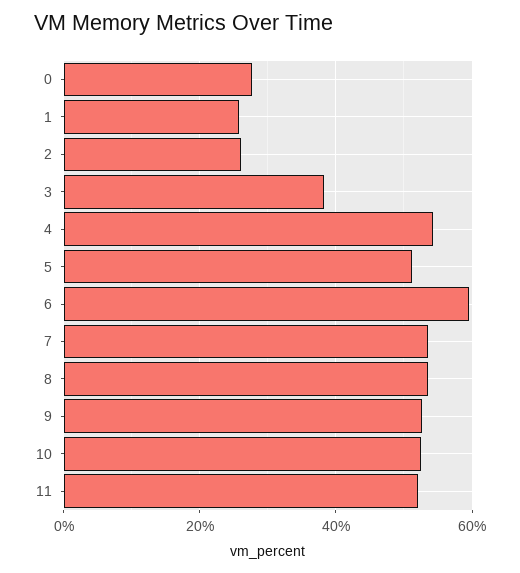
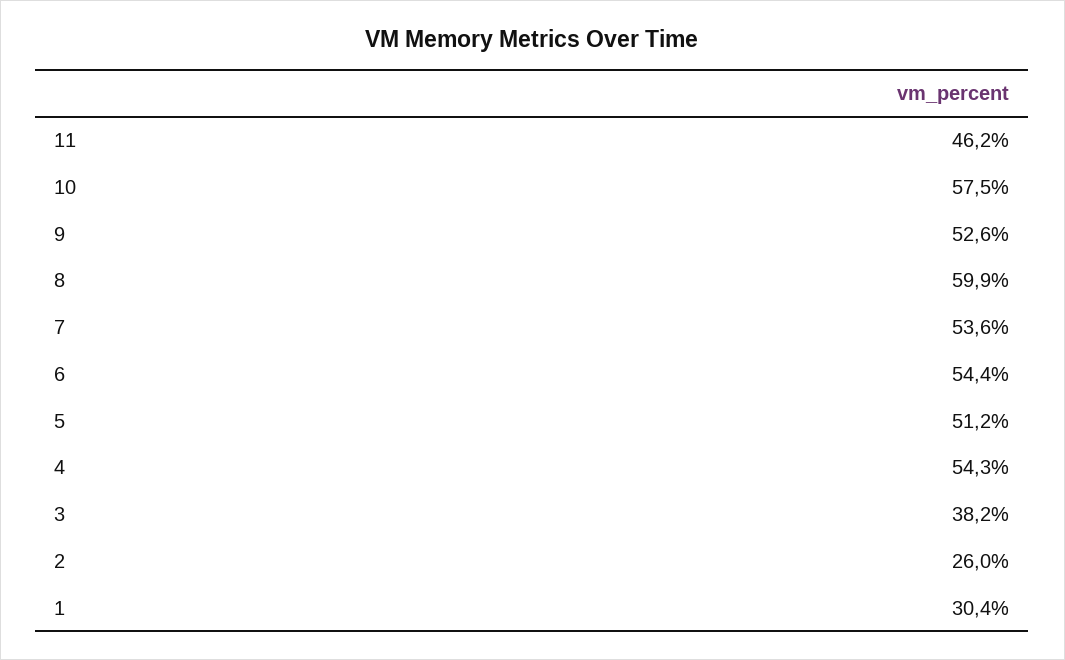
  {
-   "0": 28,
-   "1": 26,
+   "1": 30.4,
    "2": 26,
    "3": 38.2,
    "4": 54.3,
    "5": 51.2,
-   "6": 60,
+   "6": 54.4,
    "7": 53.6,
-   "8": 54,
+   "8": 59.9,
    "9": 52.6,
-   "10": 52,
+   "10": 57.5,
-   "11": 52
+   "11": 46.2
  }

